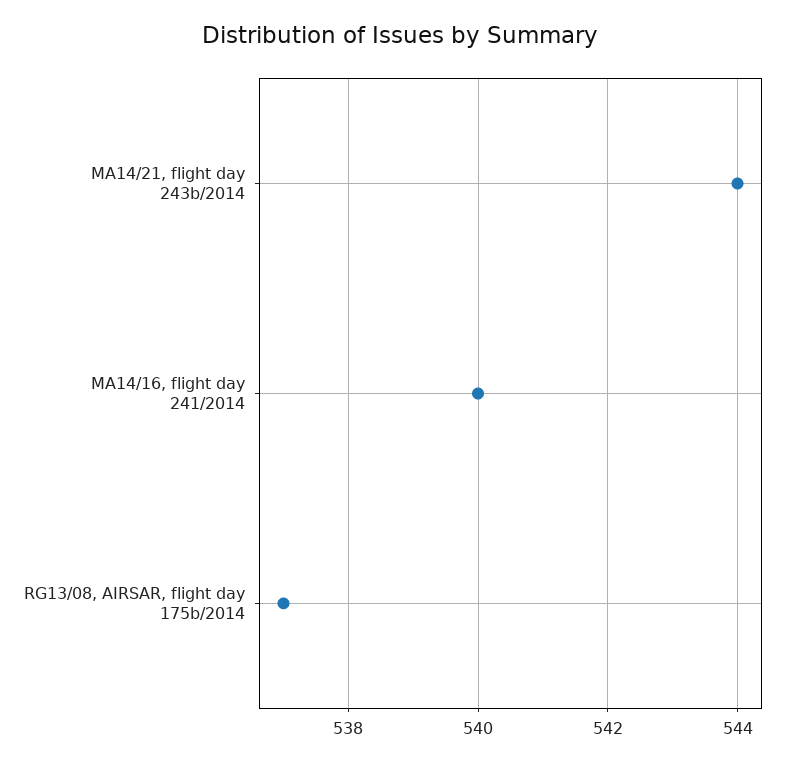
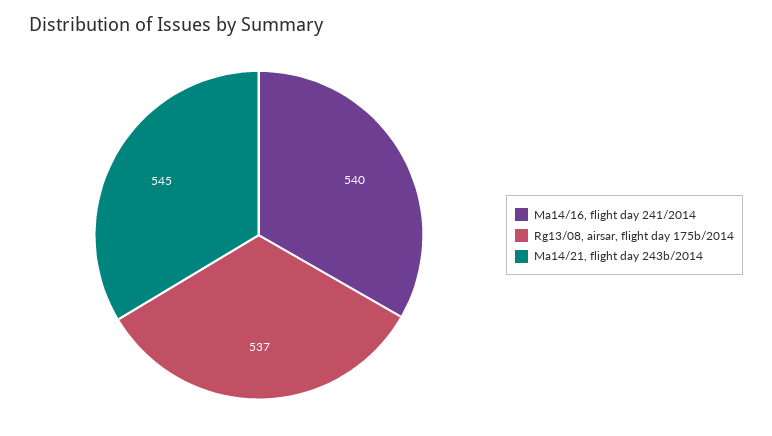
  {
-   "MA14/21, flight day 243b/2014": 544,
+   "MA14/21, flight day 243b/2014": 545,
    "MA14/16, flight day 241/2014": 540,
    "RG13/08, AIRSAR, flight day 175b/2014": 537
  }

